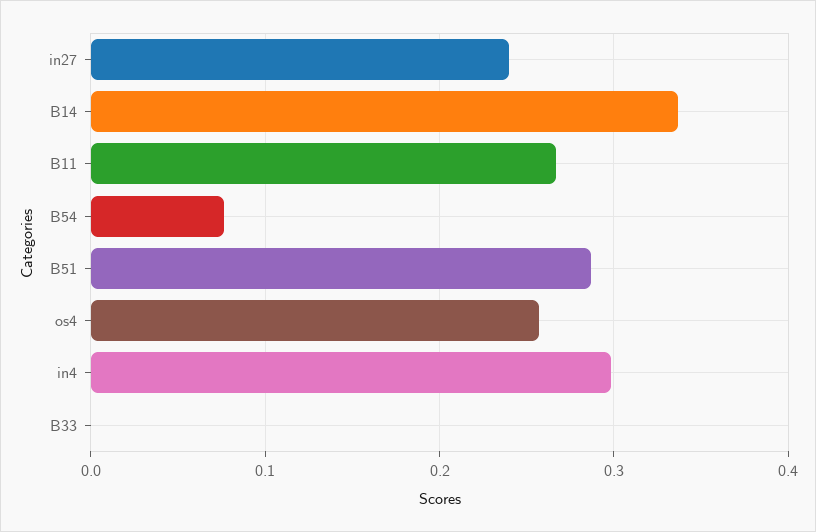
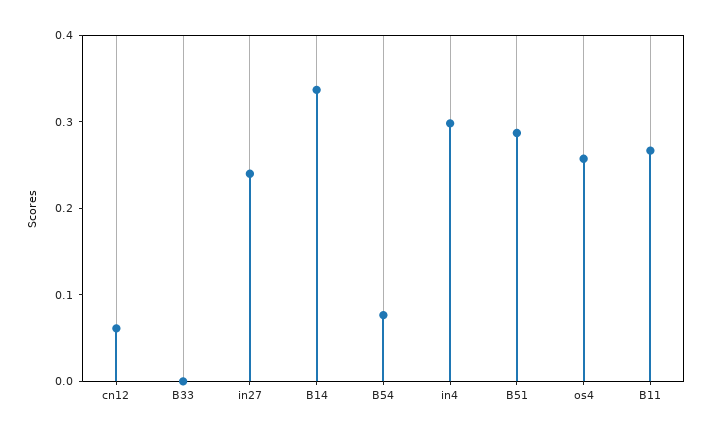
  {
    "in27": 0.24,
    "B14": 0.34,
    "B11": 0.27,
    "B54": 0.08,
    "B51": 0.29,
    "os4": 0.26,
    "in4": 0.3,
-   "B33": 0
+   "B33": 0,
+   "cn12": 0.06
  }

